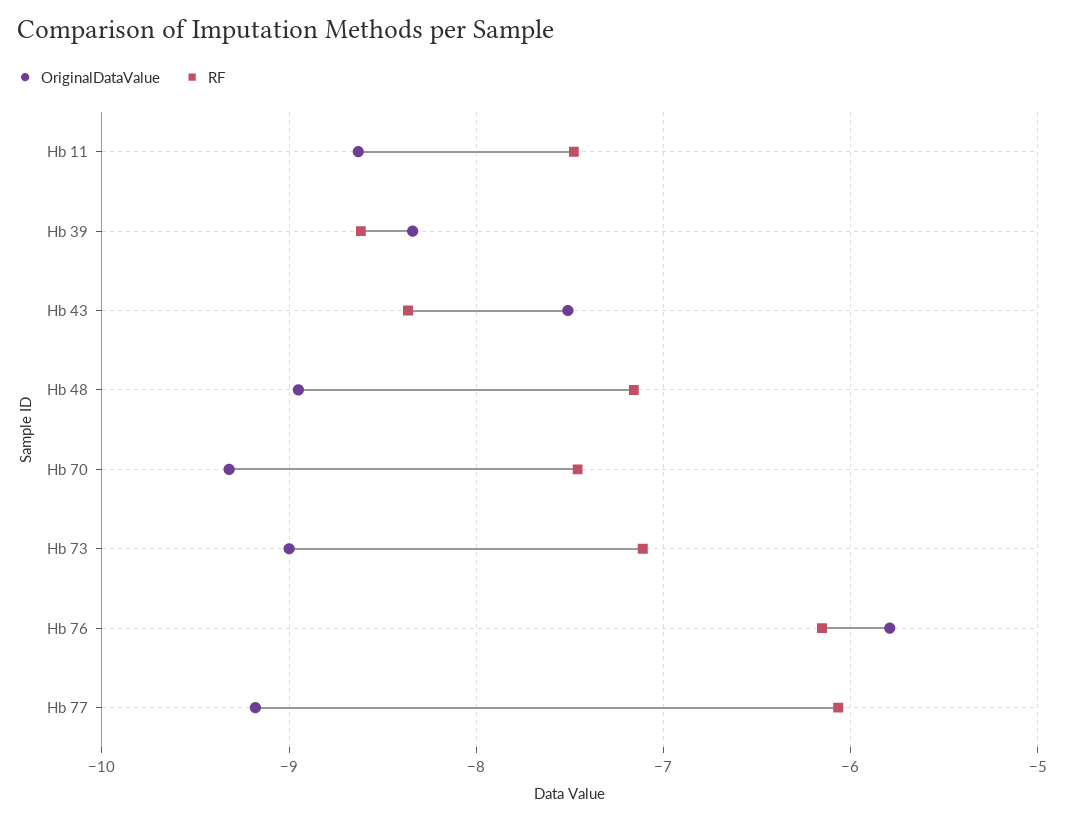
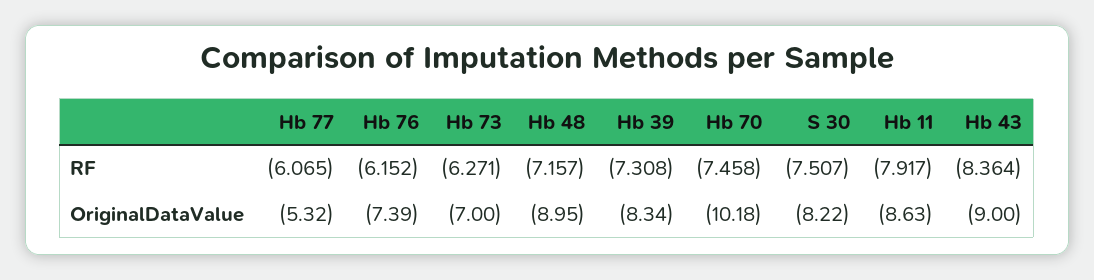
  {
    "OriginalDataValue": {
      "Hb 11": -8.63,
      "Hb 39": -8.34,
-     "Hb 43": -7.5,
+     "Hb 43": -9,
      "Hb 48": -8.95,
-     "Hb 70": -9.3,
+     "Hb 70": -10.18,
-     "Hb 73": -9,
+     "Hb 73": -7,
-     "Hb 76": -5.8,
+     "Hb 76": -7.39,
-     "Hb 77": -9.2
+     "Hb 77": -5.32,
+     "S 30": -8.22
    },
    "RF": {
-     "Hb 11": -7.5,
+     "Hb 11": -7.917,
-     "Hb 39": -8.6,
+     "Hb 39": -7.308,
      "Hb 43": -8.364,
      "Hb 48": -7.157,
      "Hb 70": -7.458,
-     "Hb 73": -7.1,
+     "Hb 73": -6.271,
      "Hb 76": -6.152,
-     "Hb 77": -6.065
+     "Hb 77": -6.065,
+     "S 30": -7.507
    }
  }

